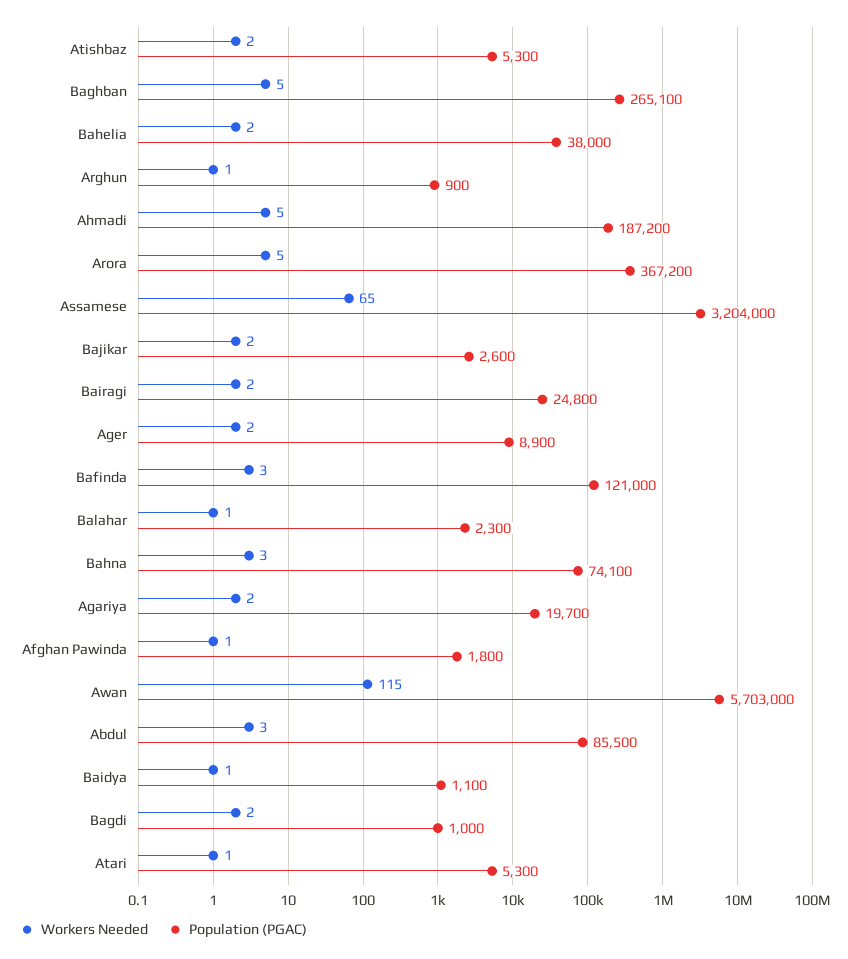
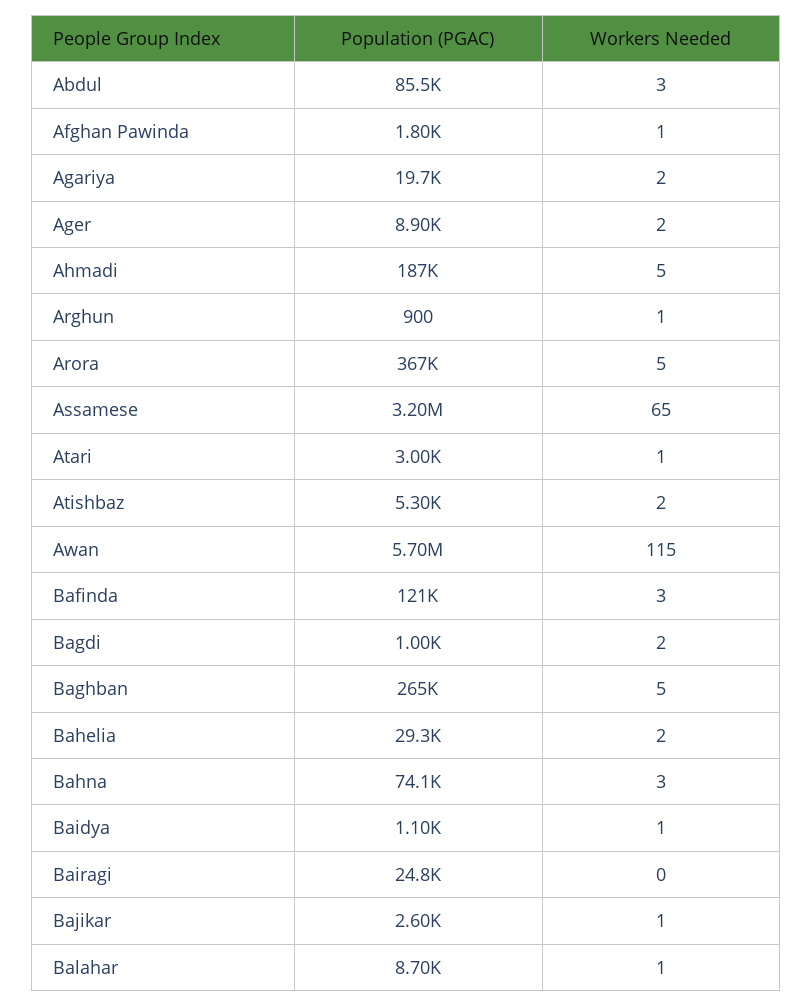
  {
    "Workers Needed": {
      "Atishbaz": 2,
      "Baghban": 5,
      "Bahelia": 2,
      "Arghun": 1,
      "Ahmadi": 5,
      "Arora": 5,
      "Assamese": 65,
-     "Bajikar": 2,
+     "Bajikar": 1,
-     "Bairagi": 2,
+     "Bairagi": 0,
      "Ager": 2,
      "Bafinda": 3,
      "Balahar": 1,
      "Bahna": 3,
      "Agariya": 2,
      "Afghan Pawinda": 1,
      "Awan": 115,
      "Abdul": 3,
      "Baidya": 1,
      "Bagdi": 2,
      "Atari": 1
    },
    "Population (PGAC)": {
      "Atishbaz": 5300,
      "Baghban": 265100,
-     "Bahelia": 38000,
+     "Bahelia": 29300,
      "Arghun": 900,
      "Ahmadi": 187200,
      "Arora": 367200,
      "Assamese": 3204000,
      "Bajikar": 2600,
      "Bairagi": 24800,
      "Ager": 8900,
      "Bafinda": 121000,
-     "Balahar": 2300,
+     "Balahar": 8700,
      "Bahna": 74100,
      "Agariya": 19700,
      "Afghan Pawinda": 1800,
      "Awan": 5703000,
      "Abdul": 85500,
      "Baidya": 1100,
      "Bagdi": 1000,
-     "Atari": 5300
+     "Atari": 3000
    }
  }

